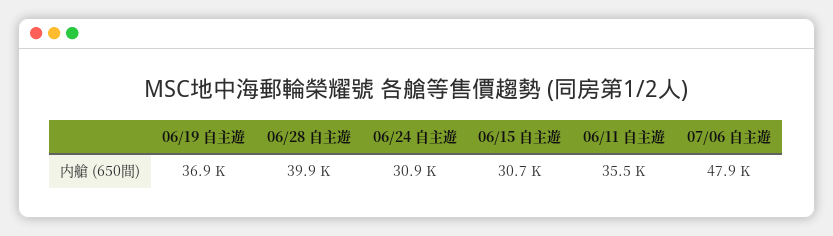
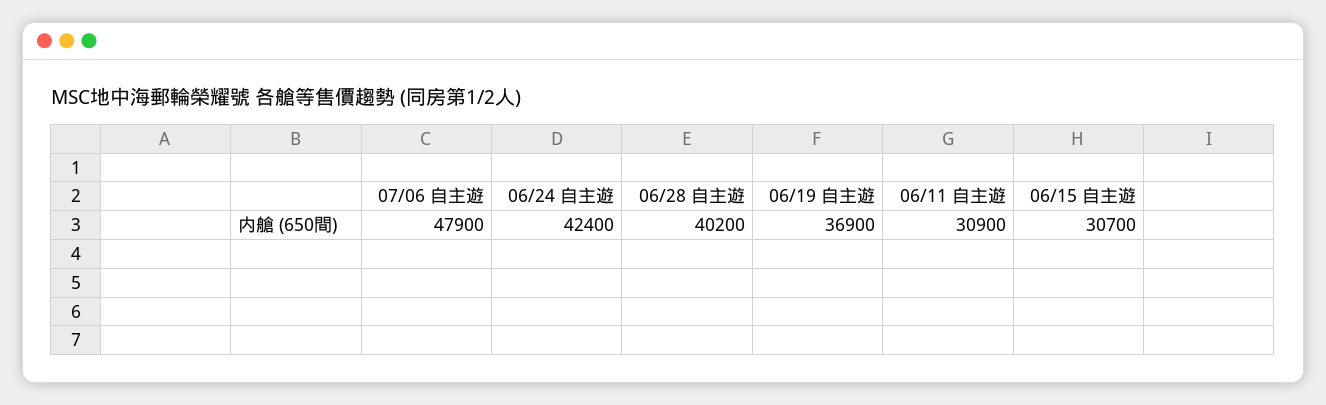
  {
    "06/19 自主遊": 36900,
-   "06/28 自主遊": 39900,
+   "06/28 自主遊": 40200,
-   "06/24 自主遊": 30900,
+   "06/24 自主遊": 42400,
    "06/15 自主遊": 30700,
-   "06/11 自主遊": 35500,
+   "06/11 自主遊": 30900,
    "07/06 自主遊": 47900
  }

